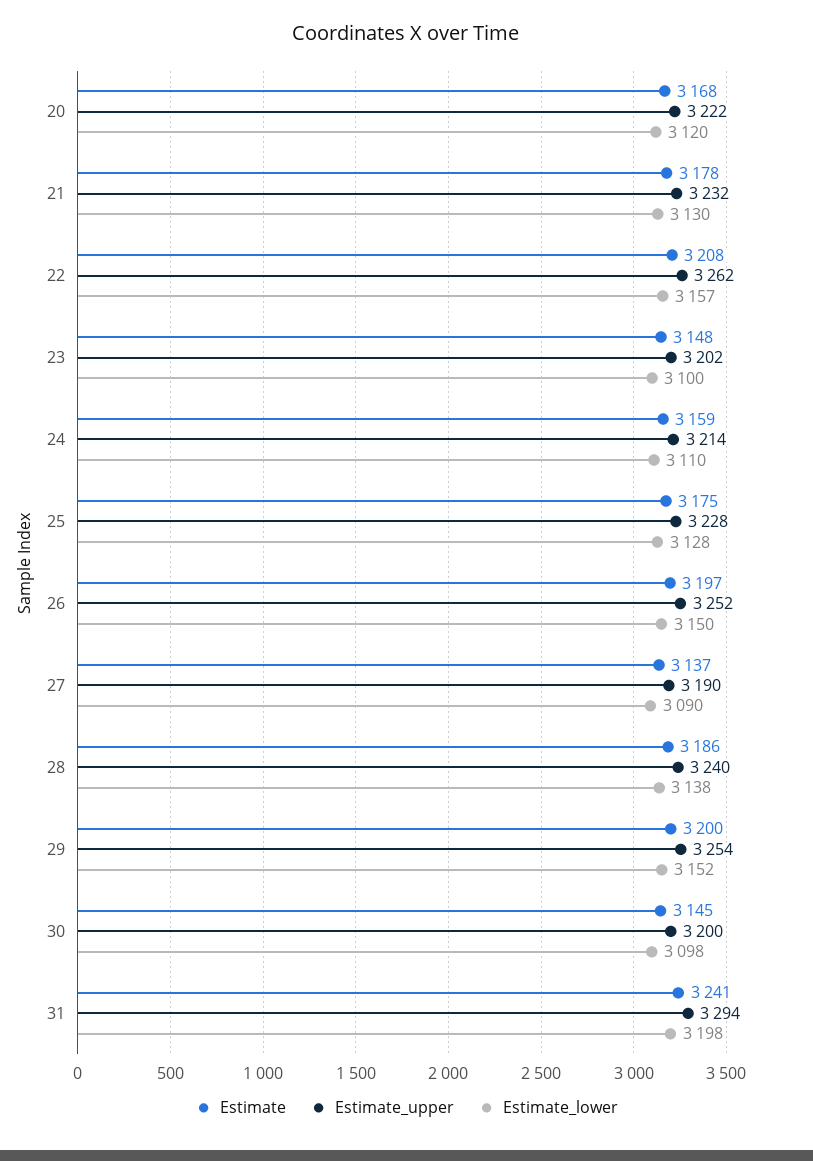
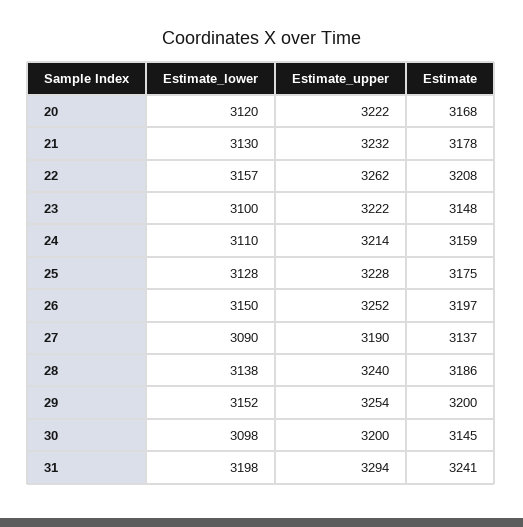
  {
    "Estimate": {
      "20": 3168,
      "21": 3178,
      "22": 3208,
      "23": 3148,
      "24": 3159,
      "25": 3175,
      "26": 3197,
      "27": 3137,
      "28": 3186,
      "29": 3200,
      "30": 3145,
      "31": 3241
    },
    "Estimate_upper": {
      "20": 3222,
      "21": 3232,
      "22": 3262,
-     "23": 3202,
+     "23": 3222,
      "24": 3214,
      "25": 3228,
      "26": 3252,
      "27": 3190,
      "28": 3240,
      "29": 3254,
      "30": 3200,
      "31": 3294
    },
    "Estimate_lower": {
      "20": 3120,
      "21": 3130,
      "22": 3157,
      "23": 3100,
      "24": 3110,
      "25": 3128,
      "26": 3150,
      "27": 3090,
      "28": 3138,
      "29": 3152,
      "30": 3098,
      "31": 3198
    }
  }

